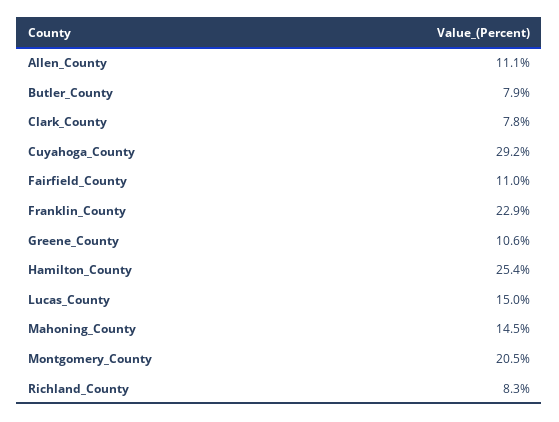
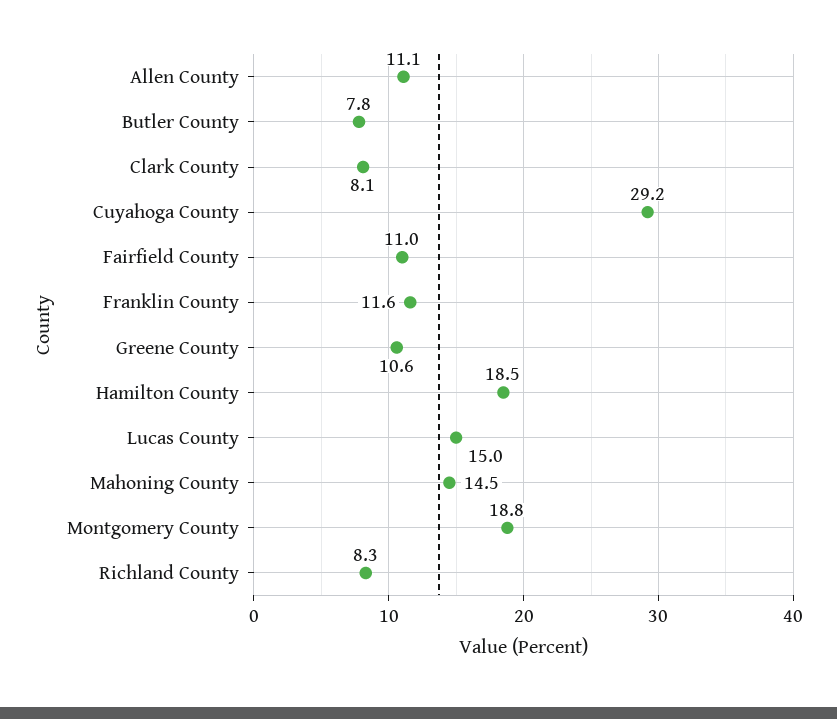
  {
    "Allen_County": 11.1,
-   "Butler_County": 7.9,
+   "Butler_County": 7.8,
-   "Clark_County": 7.8,
+   "Clark_County": 8.1,
    "Cuyahoga_County": 29.2,
    "Fairfield_County": 11,
-   "Franklin_County": 22.9,
+   "Franklin_County": 11.6,
    "Greene_County": 10.6,
-   "Hamilton_County": 25.4,
+   "Hamilton_County": 18.5,
    "Lucas_County": 15,
    "Mahoning_County": 14.5,
-   "Montgomery_County": 20.5,
+   "Montgomery_County": 18.8,
    "Richland_County": 8.3
  }

